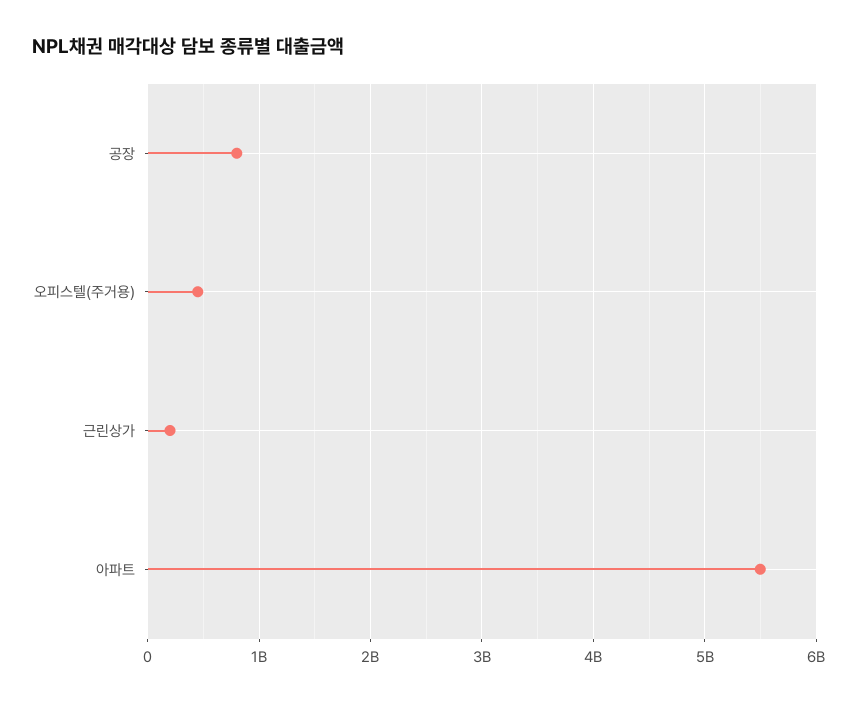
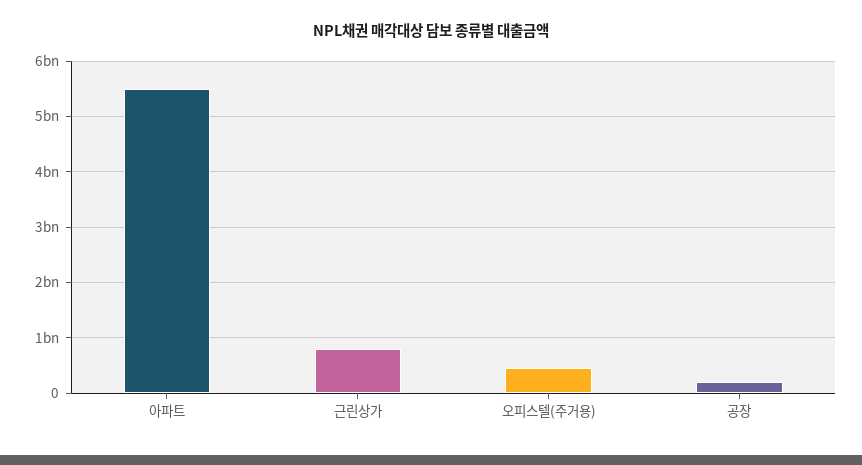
  {
-   "공장": 800000000,
+   "공장": 200000000,
    "오피스텔(주거용)": 500000000,
-   "근린상가": 200000000,
+   "근린상가": 800000000,
    "아파트": 5500000000
  }

